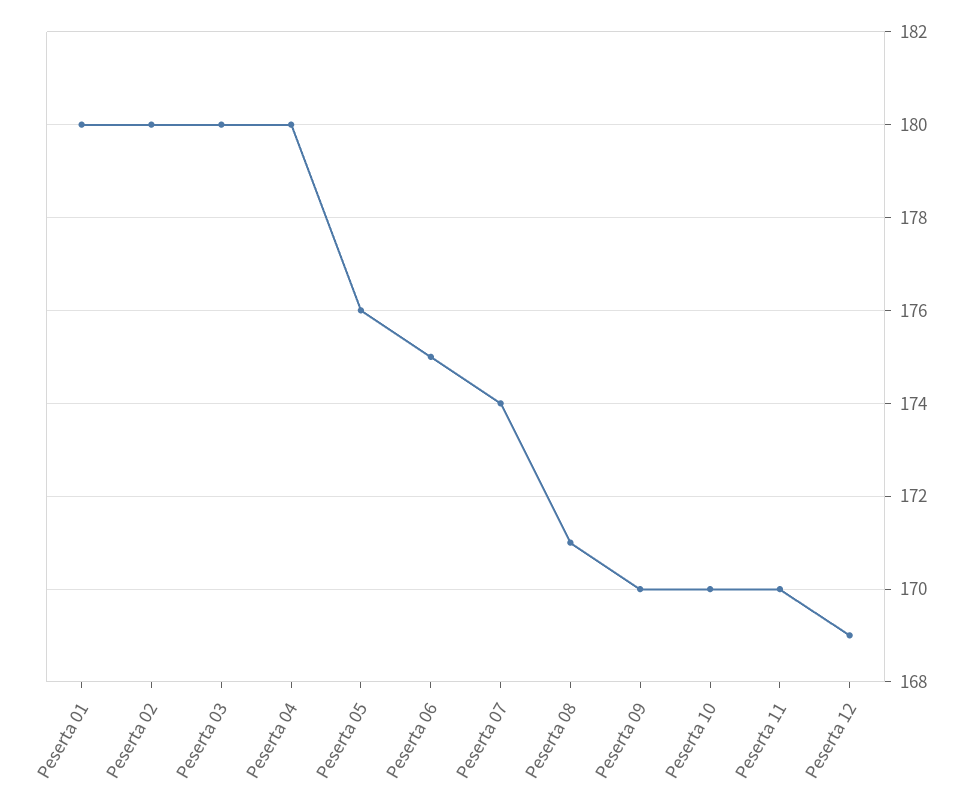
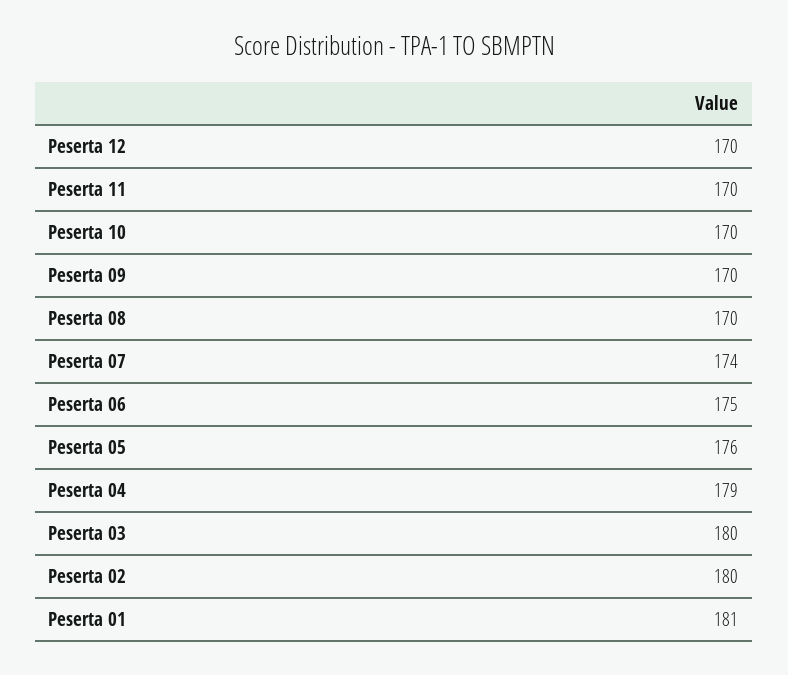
  {
-   "Peserta 01": 180,
+   "Peserta 01": 181,
    "Peserta 02": 180,
    "Peserta 03": 180,
-   "Peserta 04": 180,
+   "Peserta 04": 179,
    "Peserta 05": 176,
    "Peserta 06": 175,
    "Peserta 07": 174,
-   "Peserta 08": 171,
+   "Peserta 08": 170,
    "Peserta 09": 170,
    "Peserta 10": 170,
    "Peserta 11": 170,
-   "Peserta 12": 169
+   "Peserta 12": 170
  }

